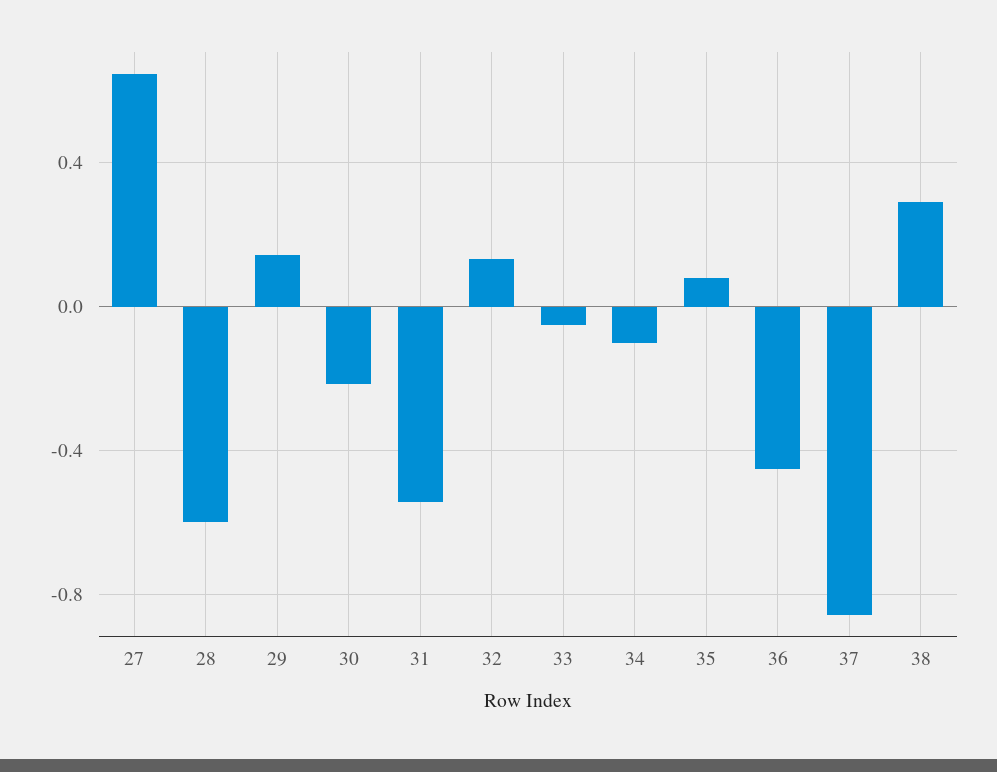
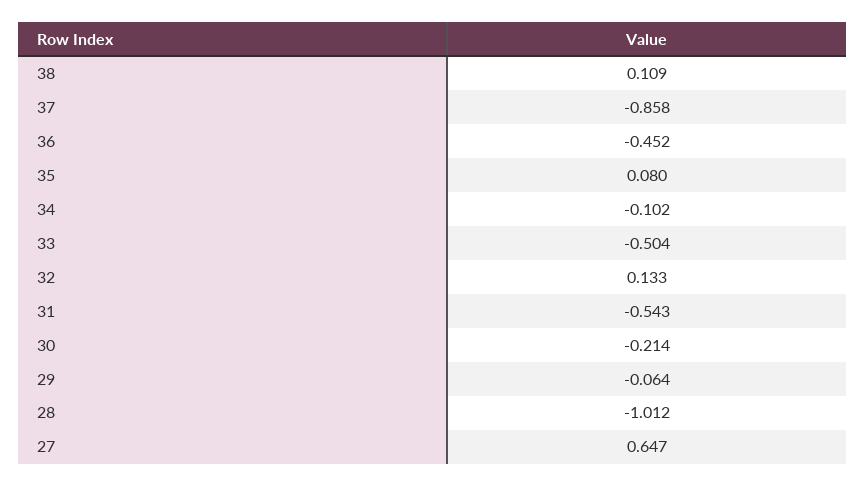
  {
    "27": 0.647,
-   "28": -0.6,
+   "28": -1.012,
-   "29": 0.15,
+   "29": -0.064,
    "30": -0.214,
    "31": -0.543,
    "32": 0.133,
-   "33": -0.05,
+   "33": -0.504,
    "34": -0.102,
    "35": 0.08,
    "36": -0.452,
    "37": -0.858,
-   "38": 0.3
+   "38": 0.109
  }

